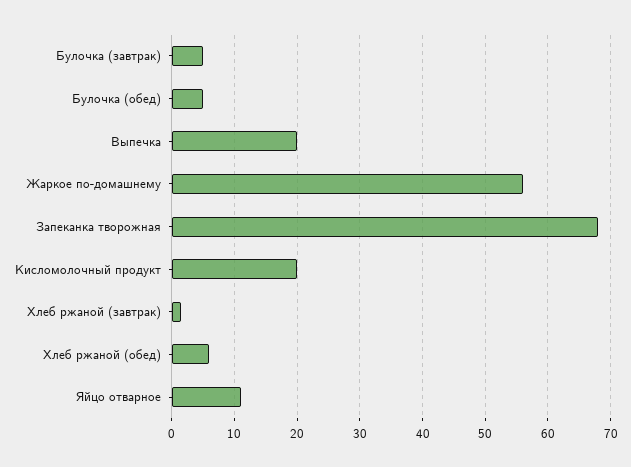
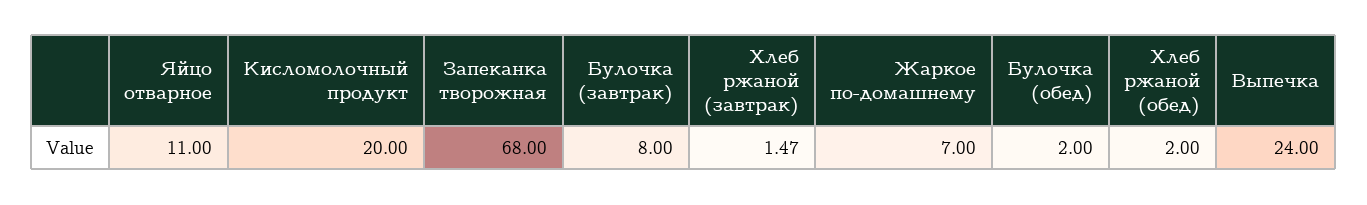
  {
-   "Булочка (завтрак)": 5,
+   "Булочка (завтрак)": 8,
-   "Булочка (обед)": 5,
+   "Булочка (обед)": 2,
-   "Выпечка": 20,
+   "Выпечка": 24,
-   "Жаркое по-домашнему": 56,
+   "Жаркое по-домашнему": 7,
    "Запеканка творожная": 68,
    "Кисломолочный продукт": 20,
    "Хлеб ржаной (завтрак)": 1.47,
-   "Хлеб ржаной (обед)": 6,
+   "Хлеб ржаной (обед)": 2,
    "Яйцо отварное": 11
  }

